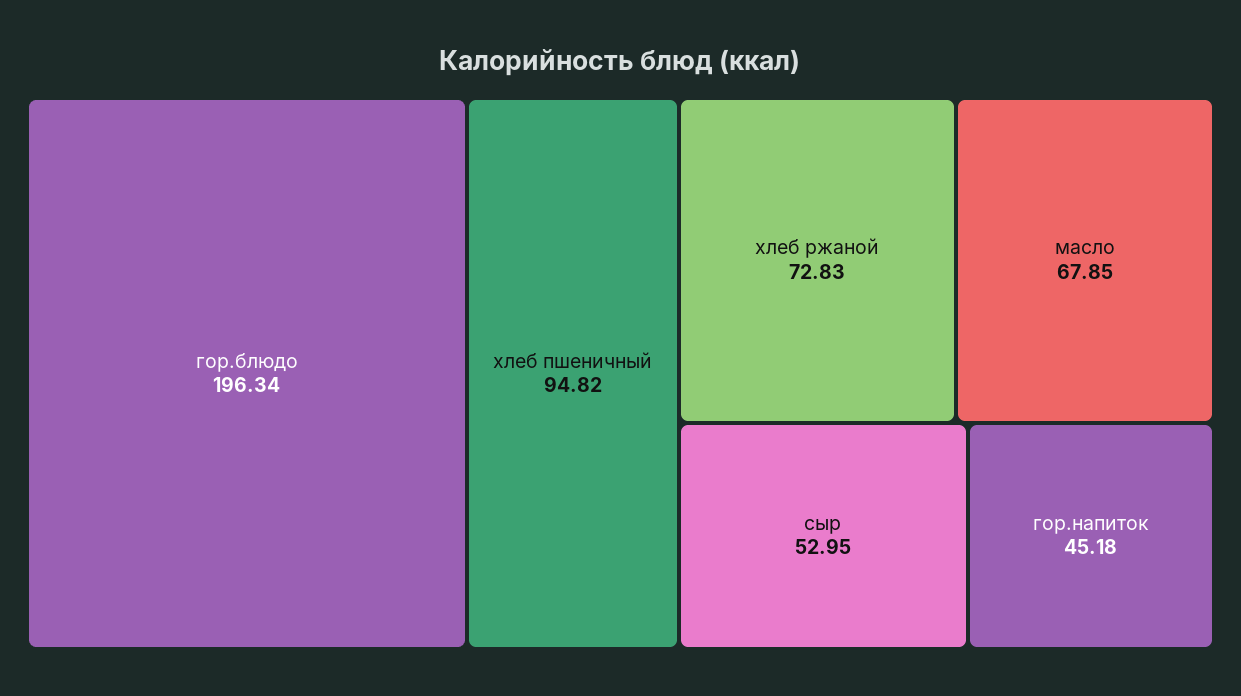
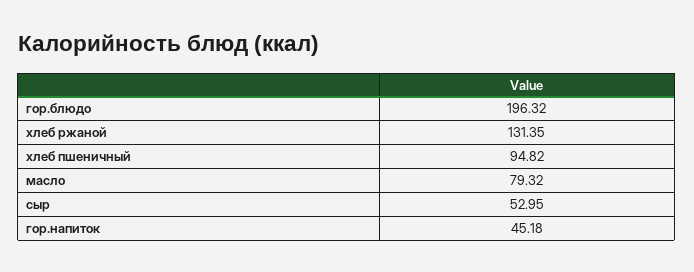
  {
-   "гор.блюдо": 196.34,
+   "гор.блюдо": 196.32,
    "хлеб пшеничный": 94.82,
-   "хлеб ржаной": 72.83,
+   "хлеб ржаной": 131.35,
-   "масло": 67.85,
+   "масло": 79.32,
    "сыр": 52.95,
    "гор.напиток": 45.18
  }

